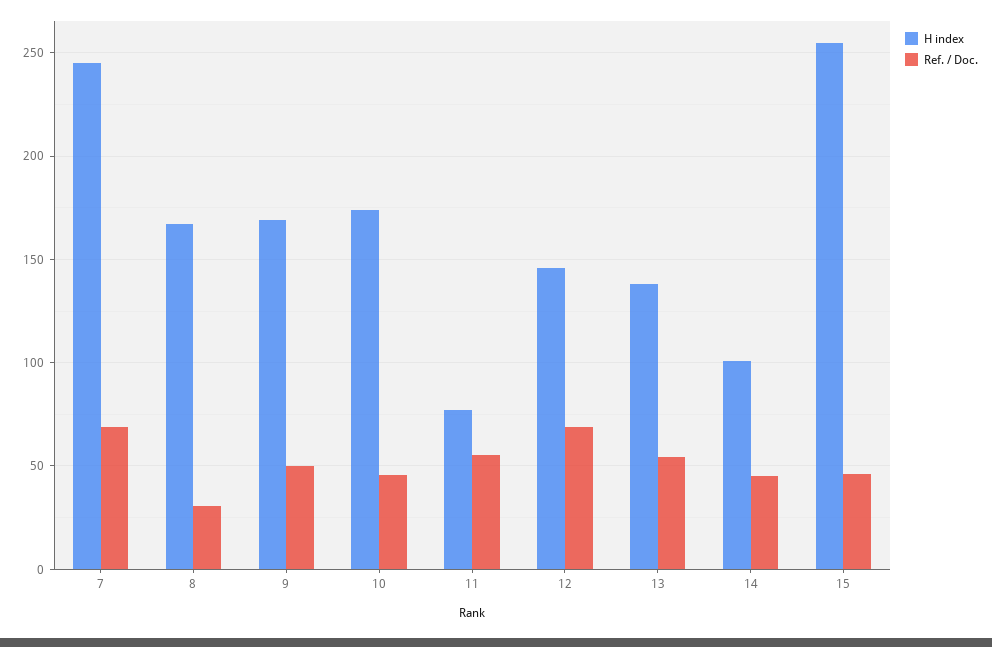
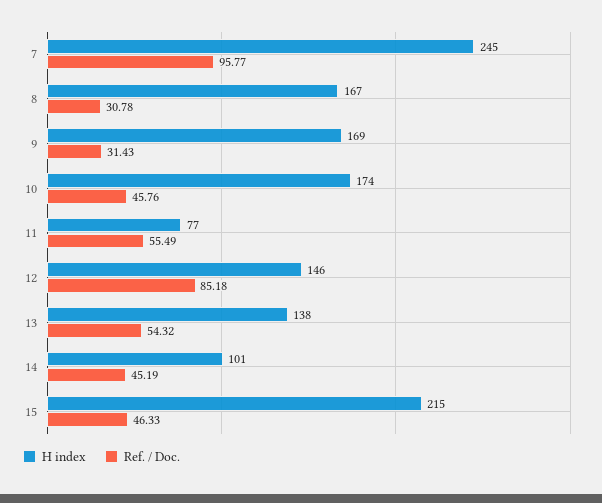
  {
    "H index": {
      "7": 245,
      "8": 167,
      "9": 169,
      "10": 174,
      "11": 77,
      "12": 146,
      "13": 138,
      "14": 101,
-     "15": 255
+     "15": 215
    },
    "Ref. / Doc.": {
-     "7": 70,
+     "7": 95.77,
      "8": 30.78,
-     "9": 50,
+     "9": 31.43,
      "10": 45.76,
      "11": 55.49,
-     "12": 70,
+     "12": 85.18,
      "13": 54.32,
      "14": 45.19,
      "15": 46.33
    }
  }

